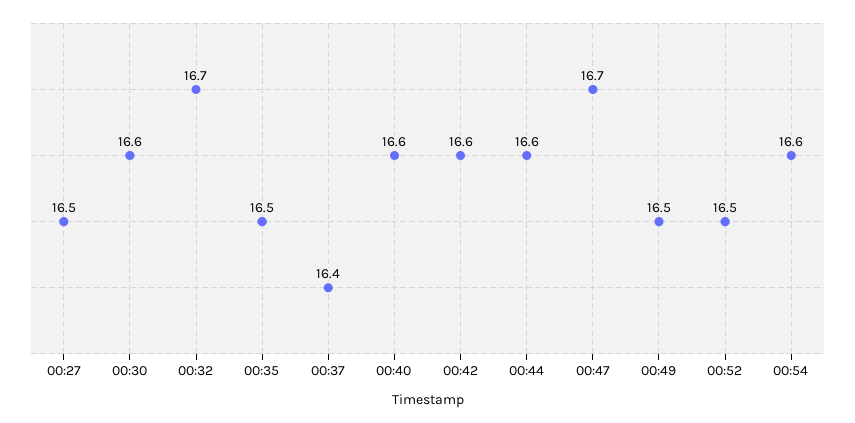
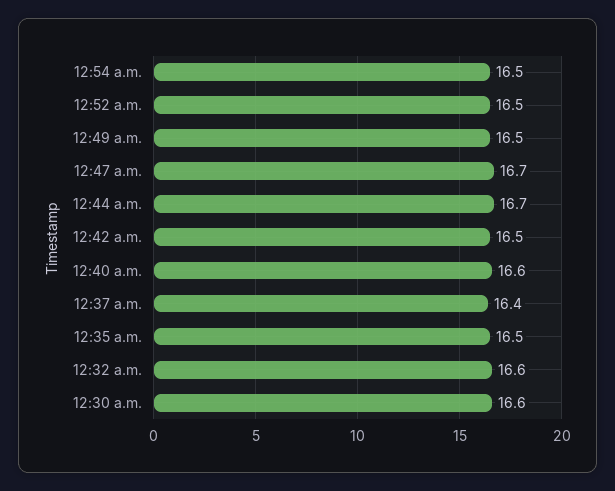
  {
-   "00:27": 16.5,
    "00:30": 16.6,
-   "00:32": 16.7,
+   "00:32": 16.6,
    "00:35": 16.5,
    "00:37": 16.4,
    "00:40": 16.6,
-   "00:42": 16.6,
+   "00:42": 16.5,
-   "00:44": 16.6,
+   "00:44": 16.7,
    "00:47": 16.7,
    "00:49": 16.5,
    "00:52": 16.5,
-   "00:54": 16.6
+   "00:54": 16.5
  }

